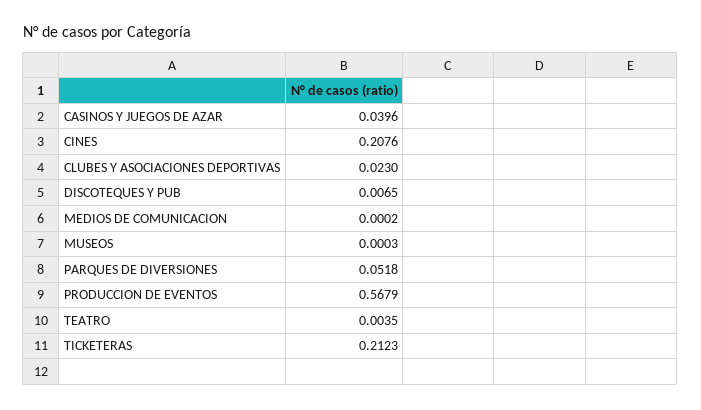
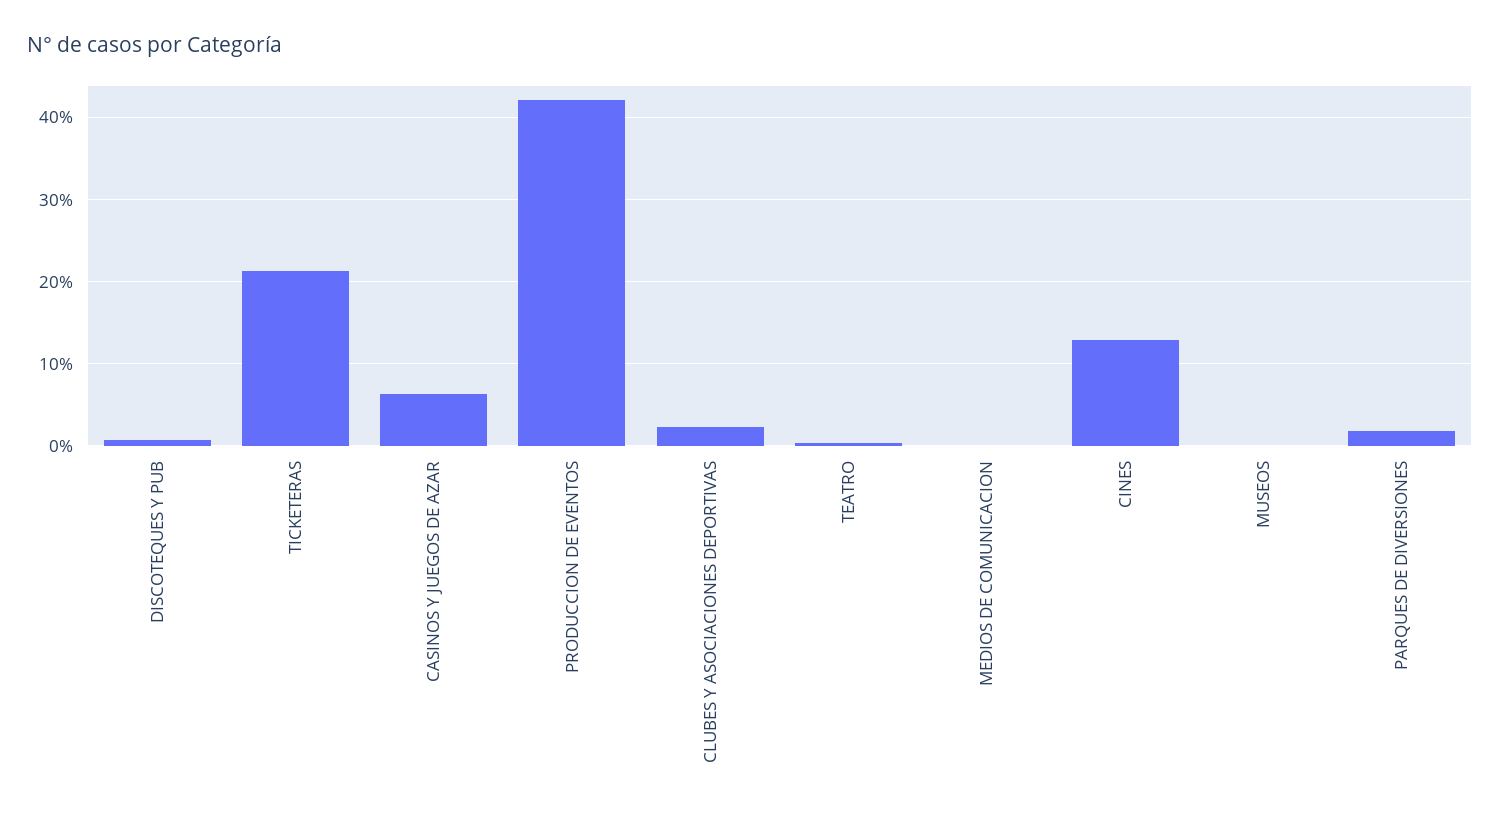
  {
-   "CASINOS Y JUEGOS DE AZAR": 0.0396,
+   "CASINOS Y JUEGOS DE AZAR": 0.06,
-   "CINES": 0.2076,
+   "CINES": 0.13,
    "CLUBES Y ASOCIACIONES DEPORTIVAS": 0.023,
    "DISCOTEQUES Y PUB": 0.0065,
    "MEDIOS DE COMUNICACION": 0.0002,
    "MUSEOS": 0.0003,
-   "PARQUES DE DIVERSIONES": 0.0518,
+   "PARQUES DE DIVERSIONES": 0.02,
-   "PRODUCCION DE EVENTOS": 0.5679,
+   "PRODUCCION DE EVENTOS": 0.42,
    "TEATRO": 0.0035,
    "TICKETERAS": 0.2123
  }

